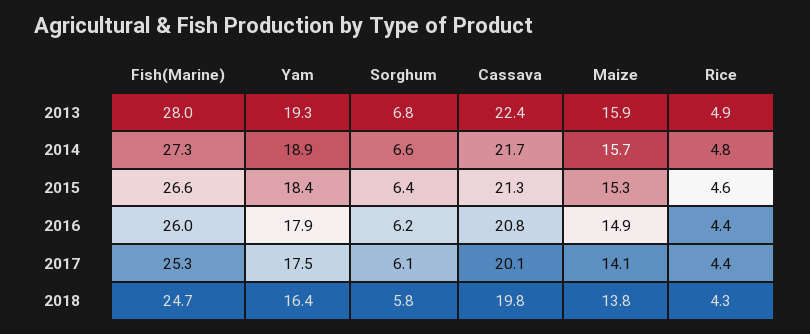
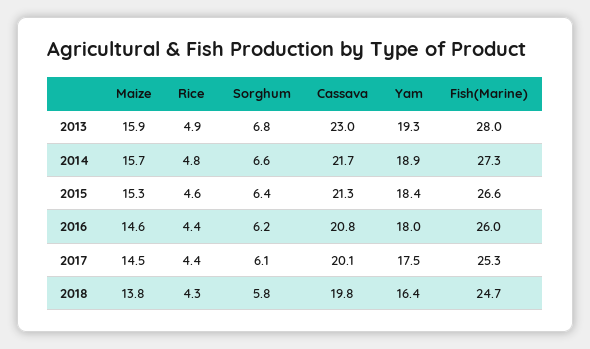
  {
    "Fish(Marine)": {
      "2013": 28,
      "2014": 27.3,
      "2015": 26.6,
      "2016": 26,
      "2017": 25.3,
      "2018": 24.7
    },
    "Yam": {
      "2013": 19.3,
      "2014": 18.9,
      "2015": 18.4,
-     "2016": 17.9,
+     "2016": 18,
      "2017": 17.5,
      "2018": 16.4
    },
    "Sorghum": {
      "2013": 6.8,
      "2014": 6.6,
      "2015": 6.4,
      "2016": 6.2,
      "2017": 6.1,
      "2018": 5.8
    },
    "Cassava": {
-     "2013": 22.4,
+     "2013": 23,
      "2014": 21.7,
      "2015": 21.3,
      "2016": 20.8,
      "2017": 20.1,
      "2018": 19.8
    },
    "Maize": {
      "2013": 15.9,
      "2014": 15.7,
      "2015": 15.3,
-     "2016": 14.9,
+     "2016": 14.6,
-     "2017": 14.1,
+     "2017": 14.5,
      "2018": 13.8
    },
    "Rice": {
      "2013": 4.9,
      "2014": 4.8,
      "2015": 4.6,
      "2016": 4.4,
      "2017": 4.4,
      "2018": 4.3
    }
  }

